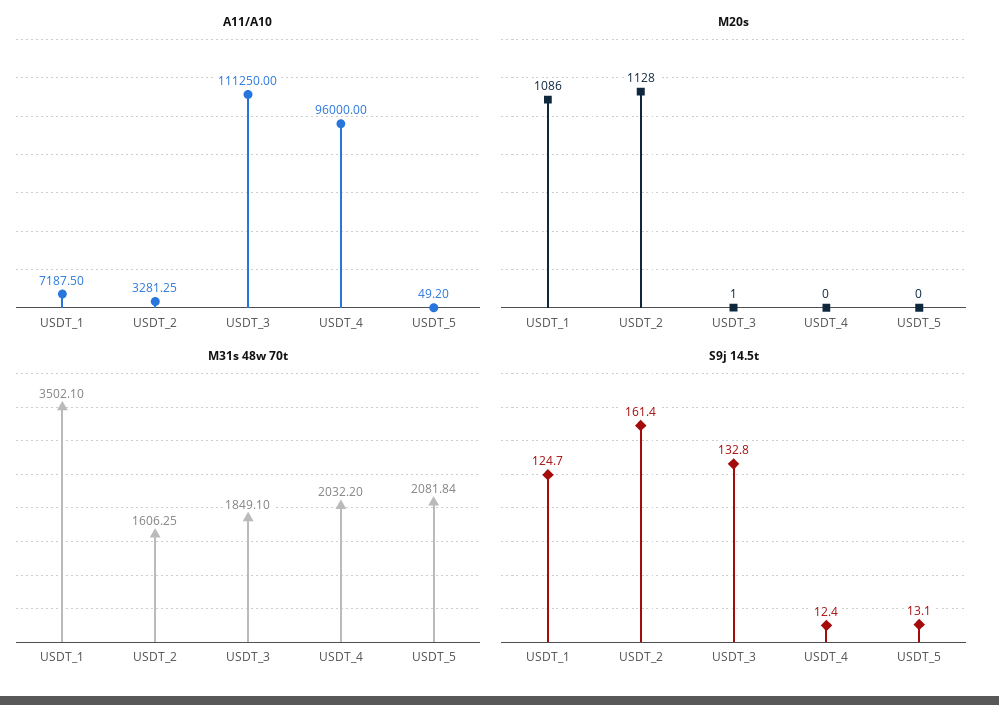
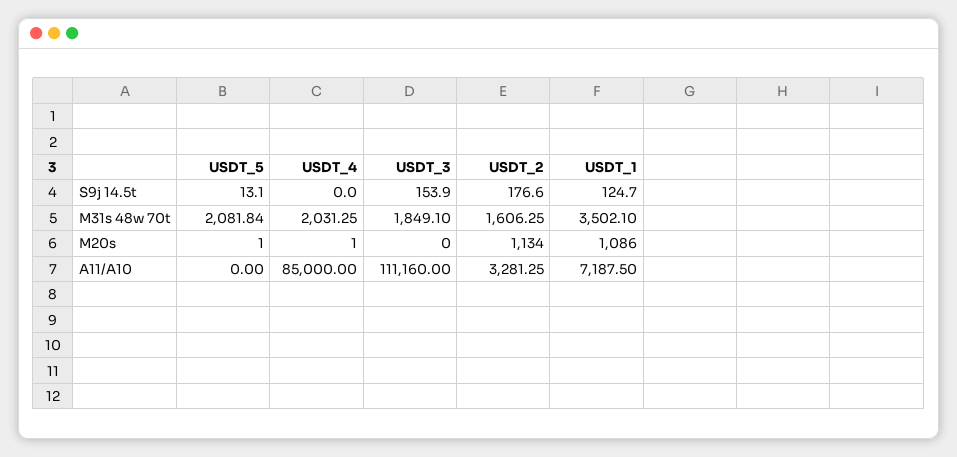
  {
    "A11/A10": {
      "USDT_1": 7187.5,
      "USDT_2": 3281.25,
-     "USDT_3": 111250,
+     "USDT_3": 111160,
-     "USDT_4": 96000,
+     "USDT_4": 85000,
-     "USDT_5": 49.2
+     "USDT_5": 0
    },
    "M20s": {
      "USDT_1": 1086,
-     "USDT_2": 1128,
+     "USDT_2": 1134,
-     "USDT_3": 1,
+     "USDT_3": 0,
-     "USDT_4": 0,
+     "USDT_4": 1,
-     "USDT_5": 0
+     "USDT_5": 1
    },
    "M31s 48w 70t": {
      "USDT_1": 3502.1,
      "USDT_2": 1606.25,
      "USDT_3": 1849.1,
-     "USDT_4": 2032.2,
+     "USDT_4": 2031.25,
      "USDT_5": 2081.84
    },
    "S9j 14.5t": {
      "USDT_1": 124.7,
-     "USDT_2": 161.4,
+     "USDT_2": 176.6,
-     "USDT_3": 132.8,
+     "USDT_3": 153.9,
-     "USDT_4": 12.4,
+     "USDT_4": 0,
      "USDT_5": 13.1
    }
  }

